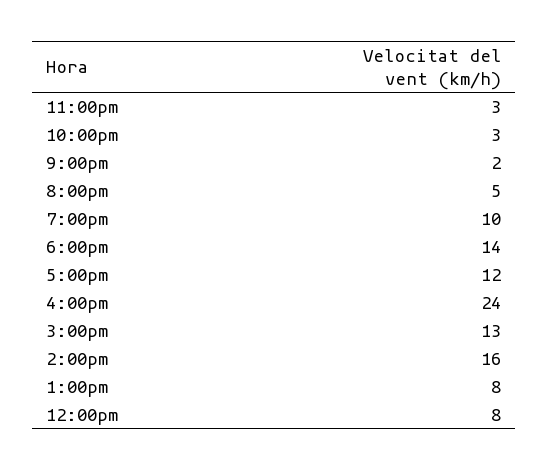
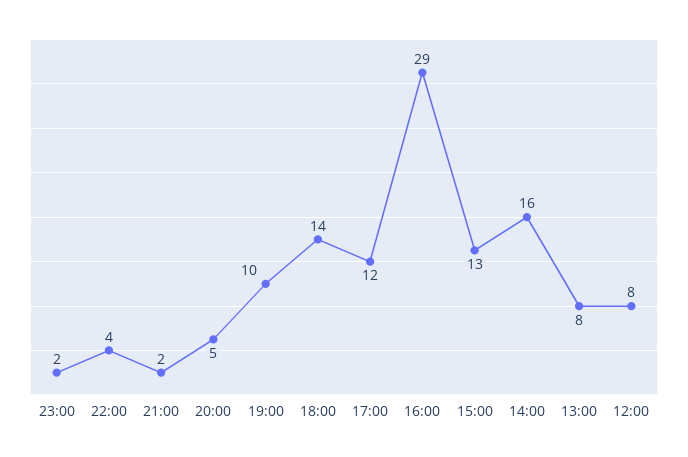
  {
-   "11:00pm": 3,
+   "11:00pm": 2,
-   "10:00pm": 3,
+   "10:00pm": 4,
    "9:00pm": 2,
    "8:00pm": 5,
    "7:00pm": 10,
    "6:00pm": 14,
    "5:00pm": 12,
-   "4:00pm": 24,
+   "4:00pm": 29,
    "3:00pm": 13,
    "2:00pm": 16,
    "1:00pm": 8,
    "12:00pm": 8
  }

